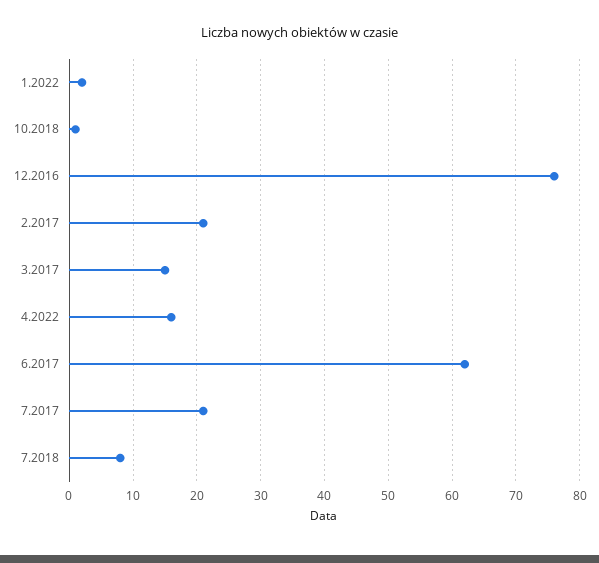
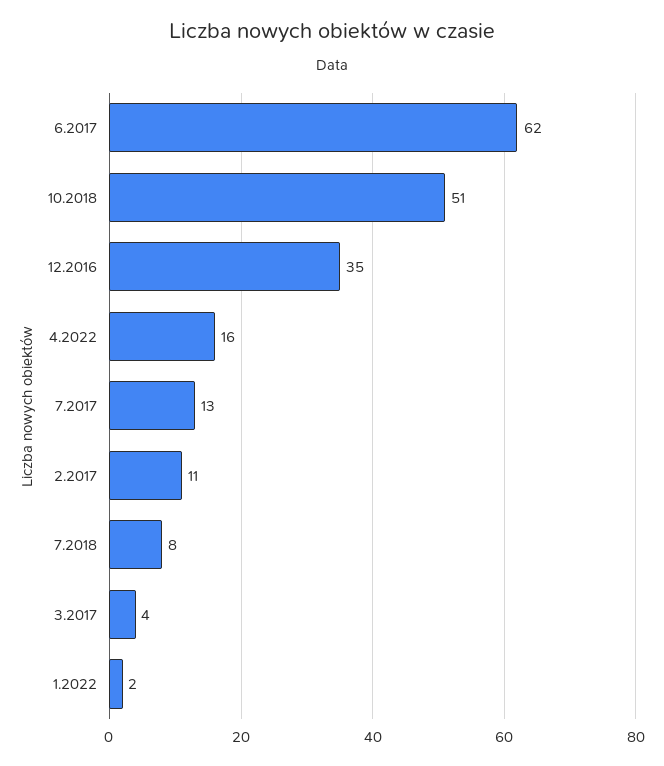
  {
    "1.2022": 2,
-   "10.2018": 1,
+   "10.2018": 51,
-   "12.2016": 76,
+   "12.2016": 35,
-   "2.2017": 21,
+   "2.2017": 11,
-   "3.2017": 15,
+   "3.2017": 4,
    "4.2022": 16,
    "6.2017": 62,
-   "7.2017": 21,
+   "7.2017": 13,
    "7.2018": 8
  }

